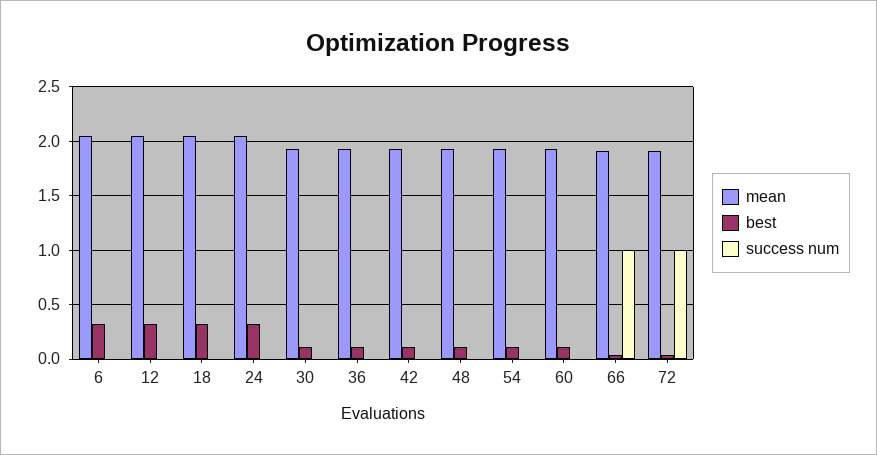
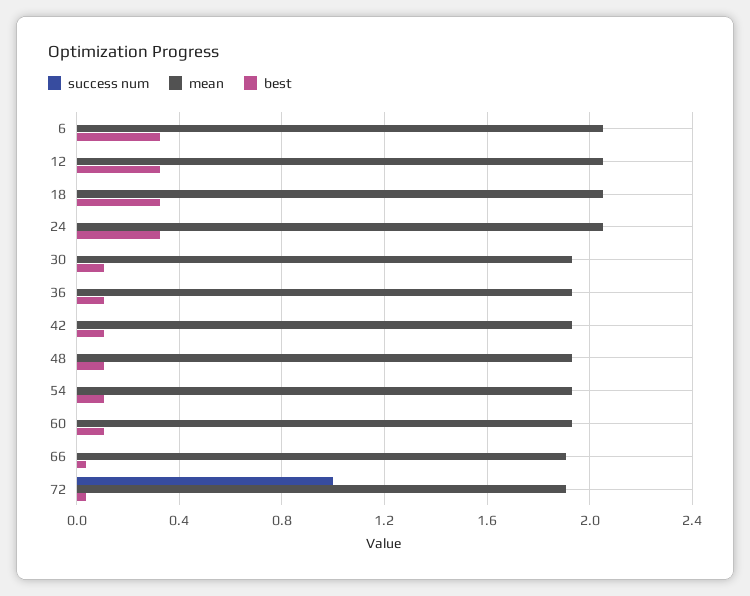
  {
    "mean": {
      "6": 2.05,
      "12": 2.05,
      "18": 2.05,
      "24": 2.05,
      "30": 1.95,
      "36": 1.95,
      "42": 1.95,
      "48": 1.95,
      "54": 1.95,
      "60": 1.95,
      "66": 1.9,
      "72": 1.9
    },
    "best": {
      "6": 0.35,
      "12": 0.35,
      "18": 0.35,
      "24": 0.35,
      "30": 0.1,
      "36": 0.1,
      "42": 0.1,
      "48": 0.1,
      "54": 0.1,
      "60": 0.1,
      "66": 0.05,
      "72": 0.05
    },
    "success num": {
      "6": 0,
      "12": 0,
      "18": 0,
      "24": 0,
      "30": 0,
      "36": 0,
      "42": 0,
      "48": 0,
      "54": 0,
      "60": 0,
-     "66": 1,
+     "66": 0,
      "72": 1
    }
  }

